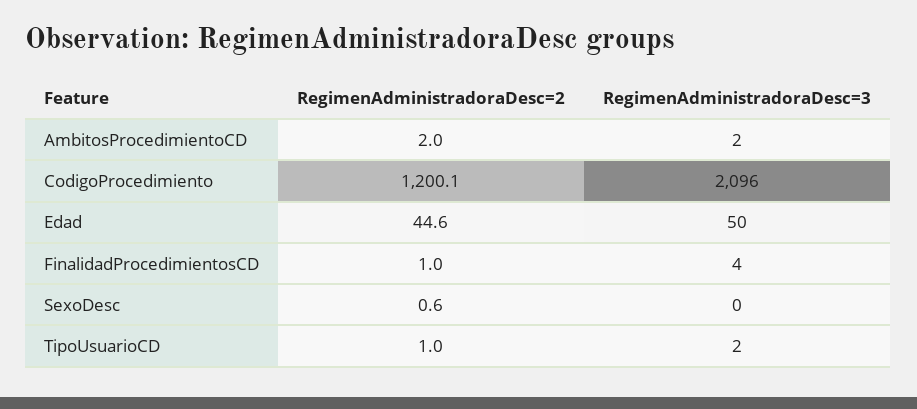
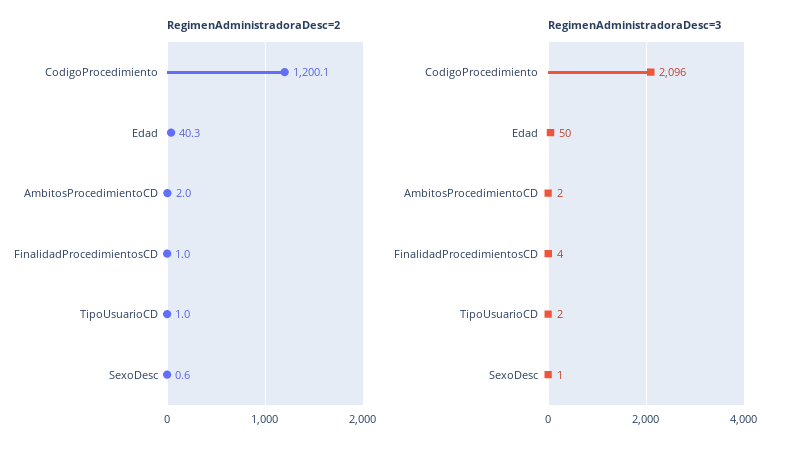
  {
    "RegimenAdministradoraDesc=2": {
      "AmbitosProcedimientoCD": 2,
      "CodigoProcedimiento": 1200.1,
-     "Edad": 44.6,
+     "Edad": 40.3,
      "FinalidadProcedimientosCD": 1,
      "SexoDesc": 0.6,
      "TipoUsuarioCD": 1
    },
    "RegimenAdministradoraDesc=3": {
      "AmbitosProcedimientoCD": 2,
      "CodigoProcedimiento": 2096,
      "Edad": 50,
      "FinalidadProcedimientosCD": 4,
-     "SexoDesc": 0,
+     "SexoDesc": 1,
      "TipoUsuarioCD": 2
    }
  }

